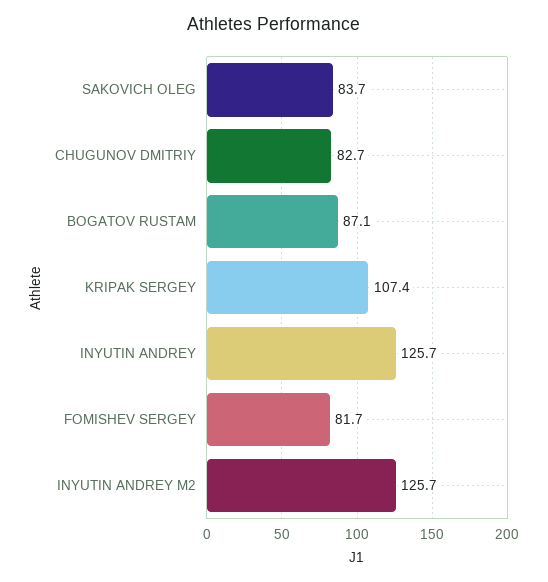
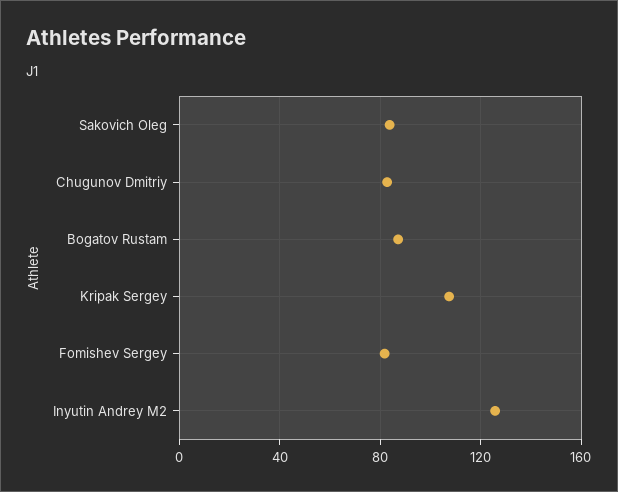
  {
    "SAKOVICH OLEG": 83.7,
    "CHUGUNOV DMITRIY": 82.7,
    "BOGATOV RUSTAM": 87.1,
    "KRIPAK SERGEY": 107.4,
-   "INYUTIN ANDREY": 125.7,
    "FOMISHEV SERGEY": 81.7,
    "INYUTIN ANDREY M2": 125.7
  }

